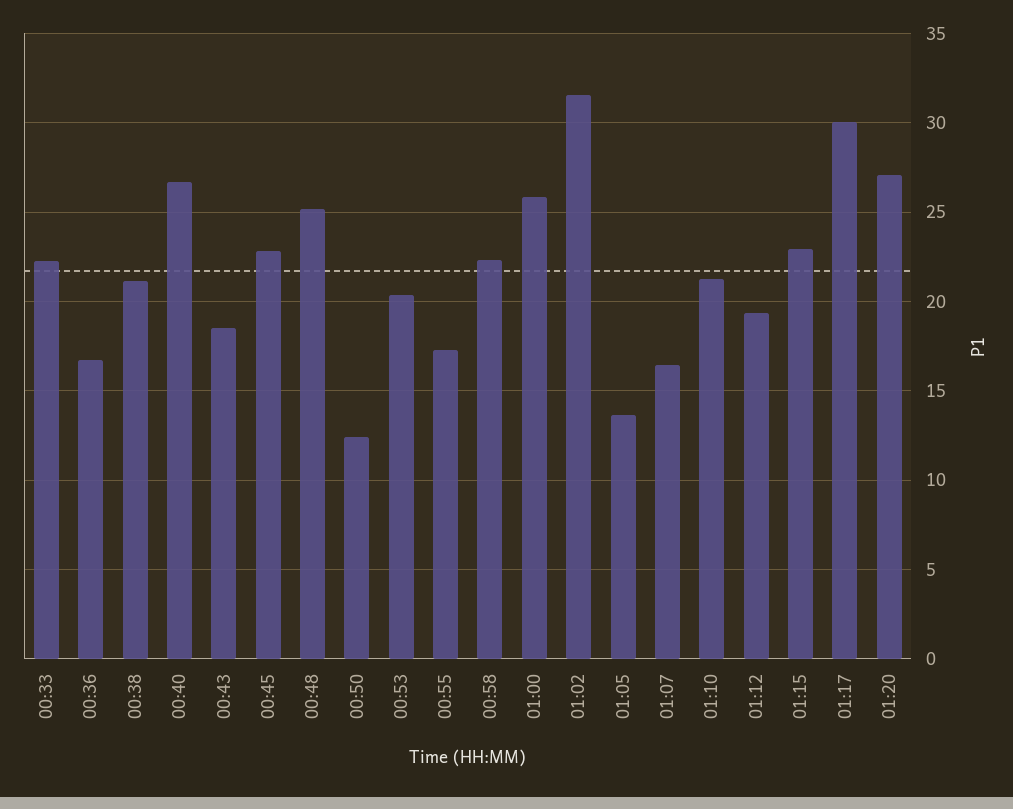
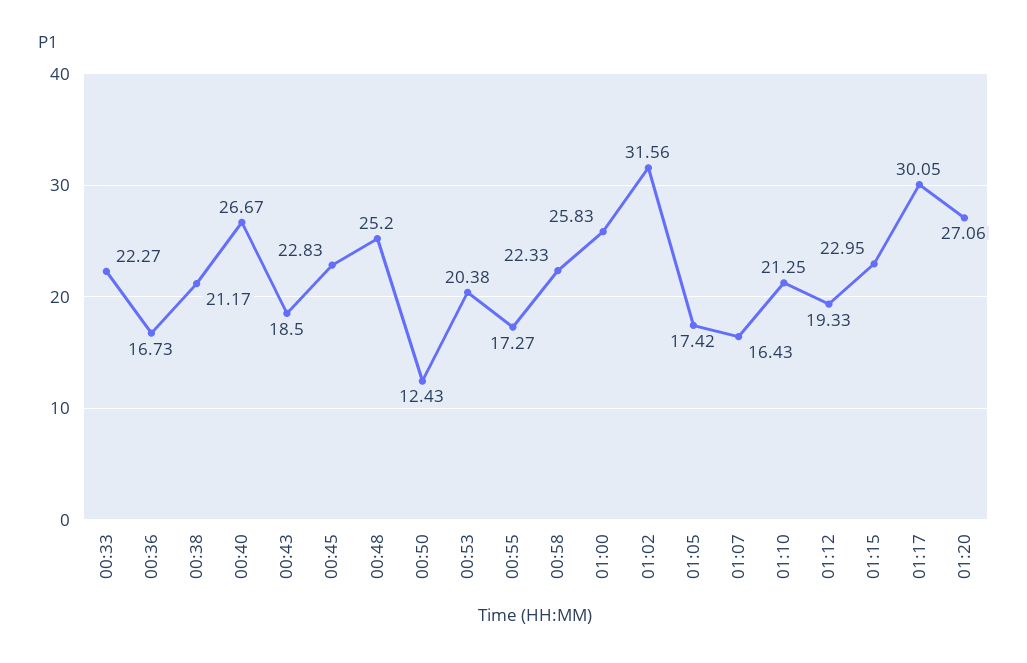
  {
    "00:33": 22.27,
    "00:36": 16.73,
    "00:38": 21.17,
    "00:40": 26.67,
    "00:43": 18.5,
    "00:45": 22.83,
    "00:48": 25.2,
    "00:50": 12.43,
    "00:53": 20.38,
    "00:55": 17.27,
    "00:58": 22.33,
    "01:00": 25.83,
    "01:02": 31.56,
-   "01:05": 13.5,
+   "01:05": 17.42,
    "01:07": 16.43,
    "01:10": 21.25,
    "01:12": 19.33,
    "01:15": 22.95,
    "01:17": 30.05,
    "01:20": 27.06
  }

